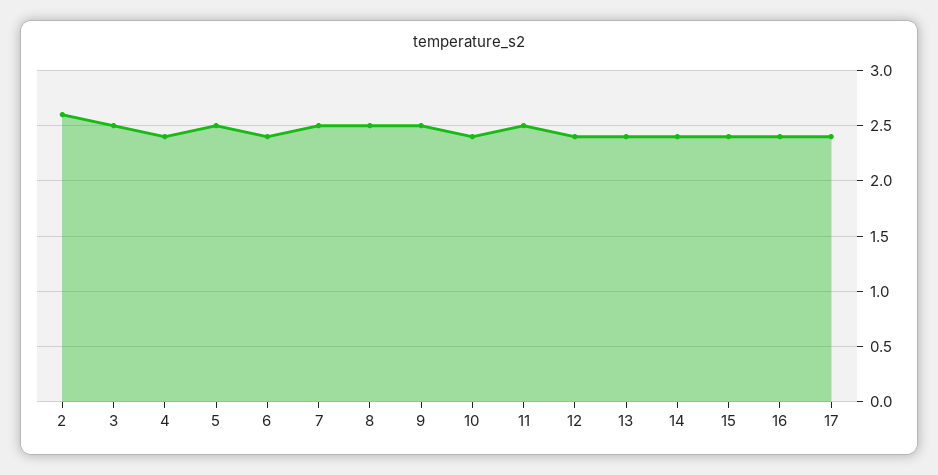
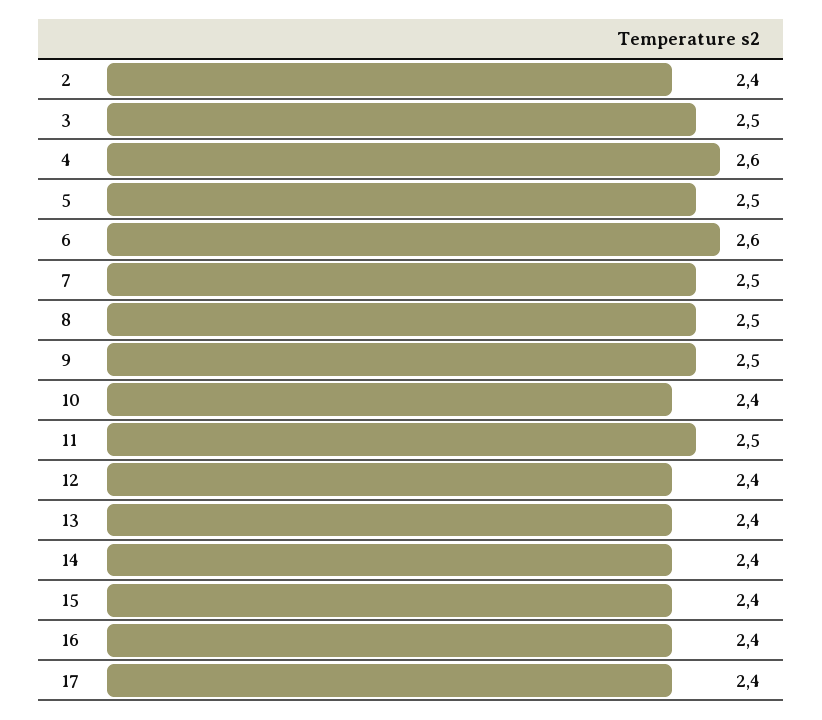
  {
-   "2": 2.6,
+   "2": 2.4,
    "3": 2.5,
-   "4": 2.4,
+   "4": 2.6,
    "5": 2.5,
-   "6": 2.4,
+   "6": 2.6,
    "7": 2.5,
    "8": 2.5,
    "9": 2.5,
    "10": 2.4,
    "11": 2.5,
    "12": 2.4,
    "13": 2.4,
    "14": 2.4,
    "15": 2.4,
    "16": 2.4,
    "17": 2.4
  }

